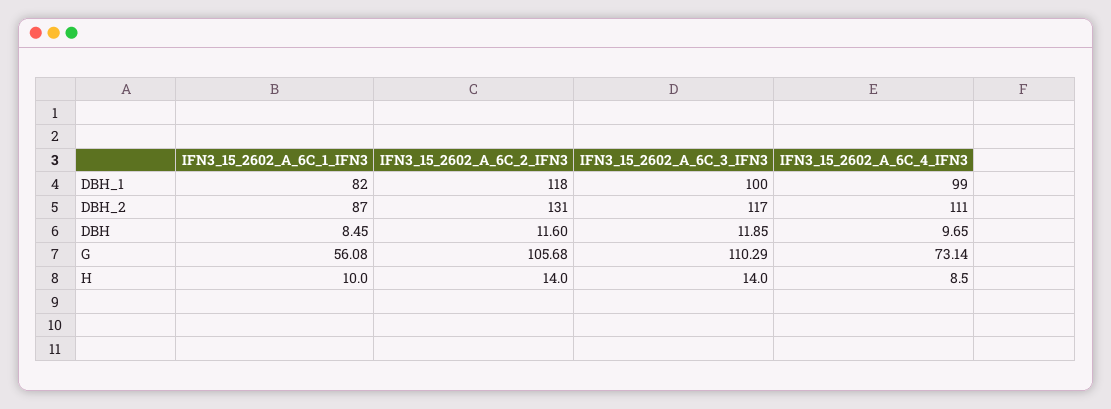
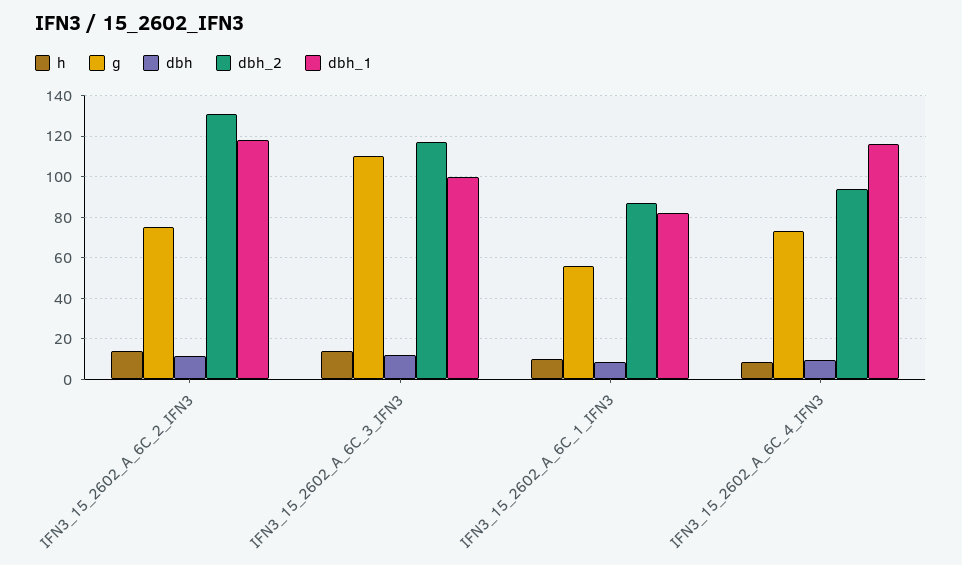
  {
    "DBH_1": {
      "IFN3_15_2602_A_6C_1_IFN3": 82,
      "IFN3_15_2602_A_6C_2_IFN3": 118,
      "IFN3_15_2602_A_6C_3_IFN3": 100,
-     "IFN3_15_2602_A_6C_4_IFN3": 99
+     "IFN3_15_2602_A_6C_4_IFN3": 115
    },
    "DBH_2": {
      "IFN3_15_2602_A_6C_1_IFN3": 87,
      "IFN3_15_2602_A_6C_2_IFN3": 131,
      "IFN3_15_2602_A_6C_3_IFN3": 117,
-     "IFN3_15_2602_A_6C_4_IFN3": 111
+     "IFN3_15_2602_A_6C_4_IFN3": 95
    },
    "DBH": {
      "IFN3_15_2602_A_6C_1_IFN3": 8.45,
      "IFN3_15_2602_A_6C_2_IFN3": 11.6,
      "IFN3_15_2602_A_6C_3_IFN3": 11.85,
      "IFN3_15_2602_A_6C_4_IFN3": 9.65
    },
    "G": {
      "IFN3_15_2602_A_6C_1_IFN3": 56.08,
-     "IFN3_15_2602_A_6C_2_IFN3": 105.68,
+     "IFN3_15_2602_A_6C_2_IFN3": 75,
      "IFN3_15_2602_A_6C_3_IFN3": 110.29,
      "IFN3_15_2602_A_6C_4_IFN3": 73.14
    },
    "H": {
      "IFN3_15_2602_A_6C_1_IFN3": 10,
      "IFN3_15_2602_A_6C_2_IFN3": 14,
      "IFN3_15_2602_A_6C_3_IFN3": 14,
      "IFN3_15_2602_A_6C_4_IFN3": 8.5
    }
  }

